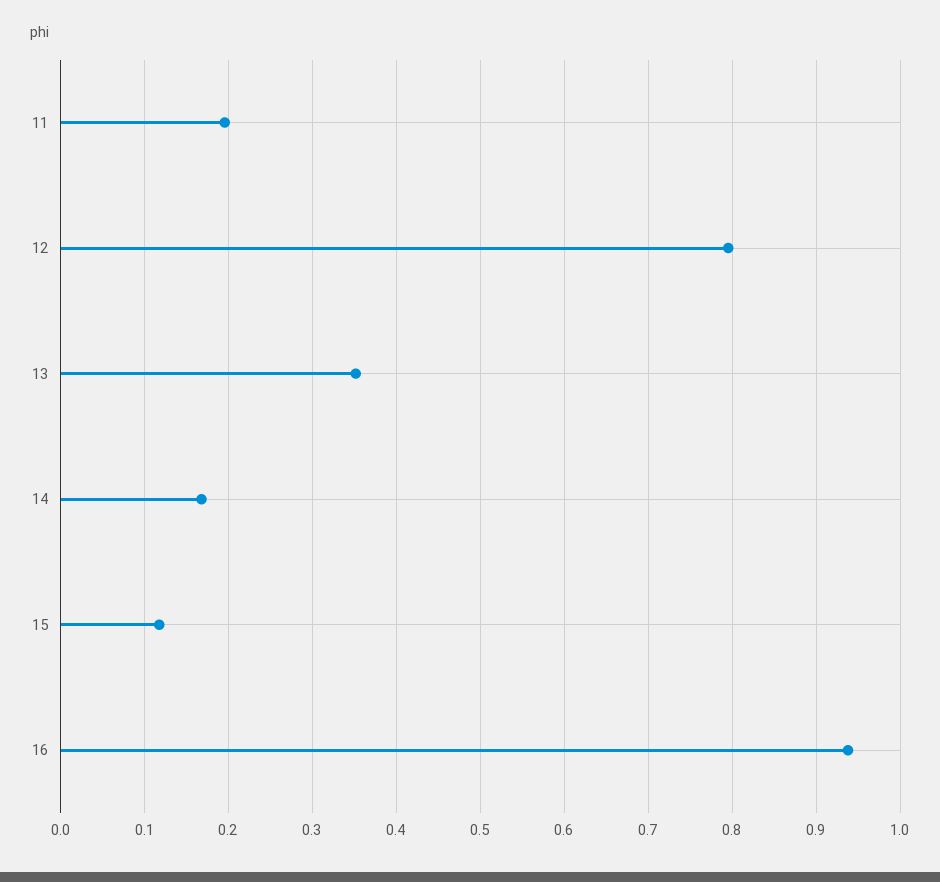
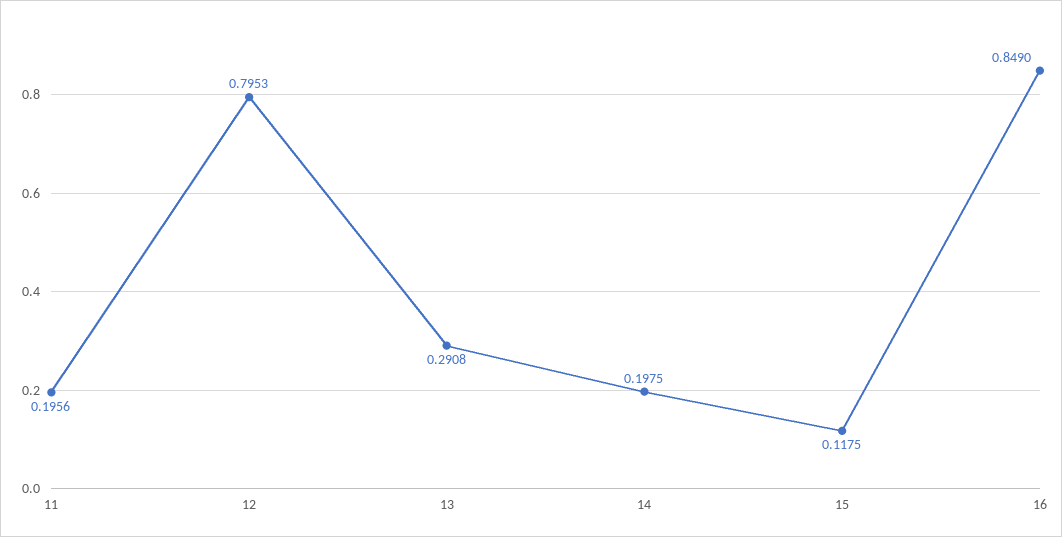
  {
    "11": 0.1956,
    "12": 0.7953,
-   "13": 0.35,
+   "13": 0.2908,
-   "14": 0.17,
+   "14": 0.1975,
    "15": 0.1175,
-   "16": 0.94
+   "16": 0.849
  }

